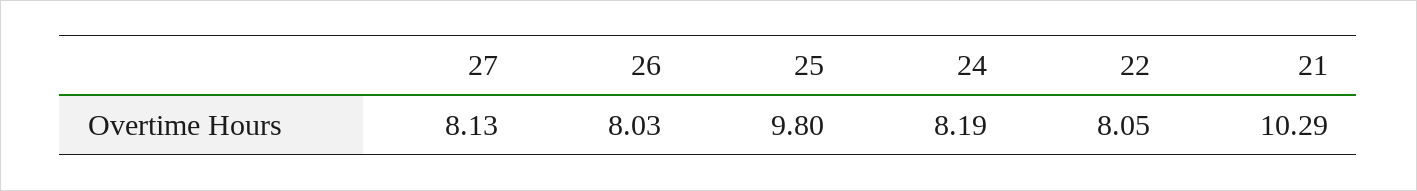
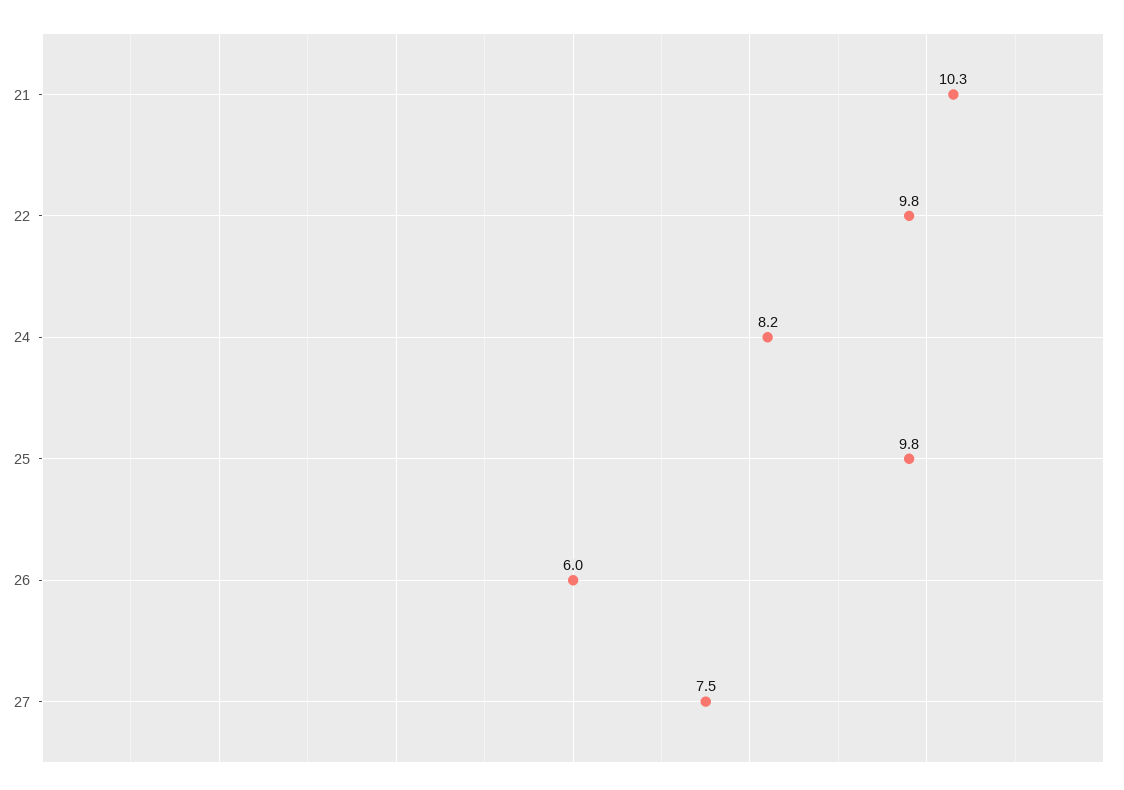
  {
-   "27": 8.13,
+   "27": 7.5,
-   "26": 8.03,
+   "26": 6,
    "25": 9.8,
    "24": 8.19,
-   "22": 8.05,
+   "22": 9.8,
    "21": 10.29
  }

